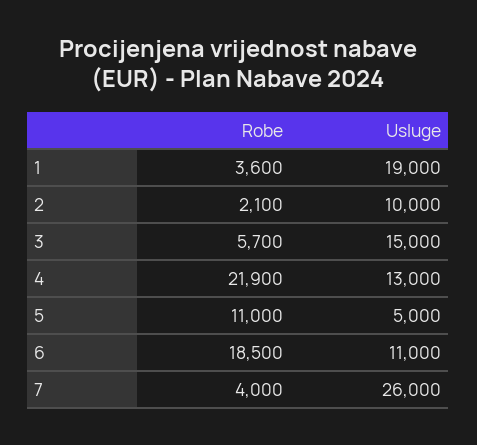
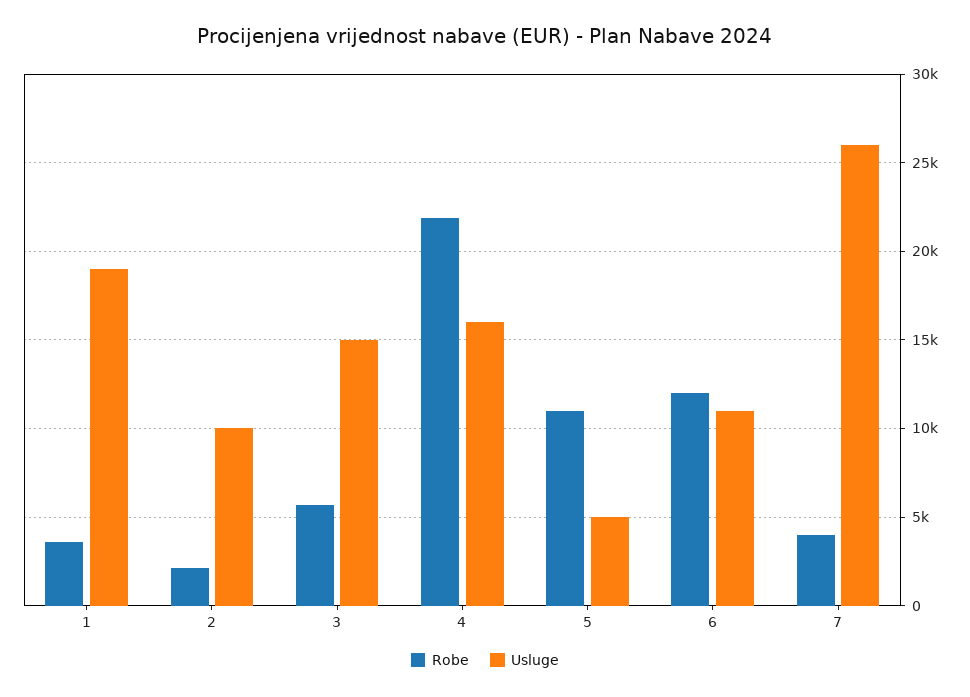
  {
    "Robe": {
      "1": 3600,
      "2": 2100,
      "3": 5700,
      "4": 21900,
      "5": 11000,
-     "6": 18500,
+     "6": 12000,
      "7": 4000
    },
    "Usluge": {
      "1": 19000,
      "2": 10000,
      "3": 15000,
-     "4": 13000,
+     "4": 16000,
      "5": 5000,
      "6": 11000,
      "7": 26000
    }
  }

